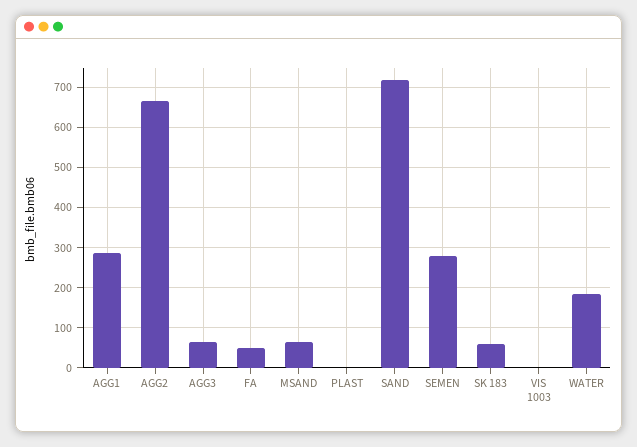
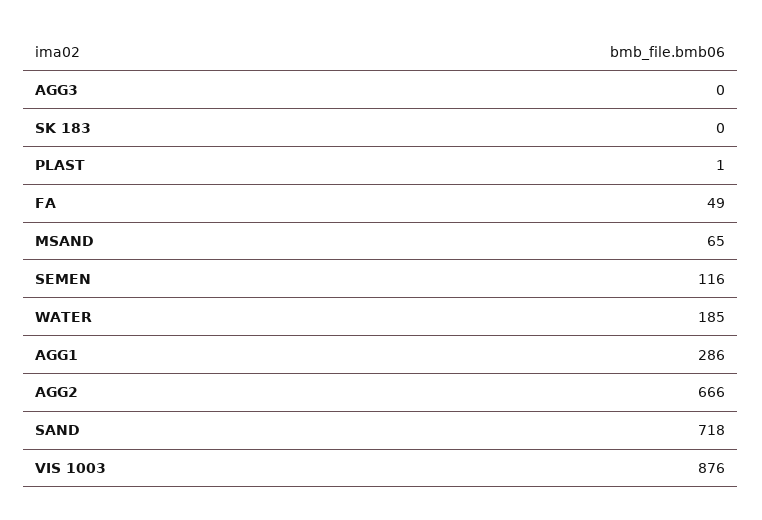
  {
    "AGG1": 286,
    "AGG2": 666,
-   "AGG3": 60,
+   "AGG3": 0,
    "FA": 49,
    "MSAND": 65,
    "PLAST": 1,
    "SAND": 718,
-   "SEMEN": 280,
+   "SEMEN": 116,
-   "SK 183": 60,
+   "SK 183": 0,
-   "VIS 1003": 0,
+   "VIS 1003": 876,
    "WATER": 185
  }

